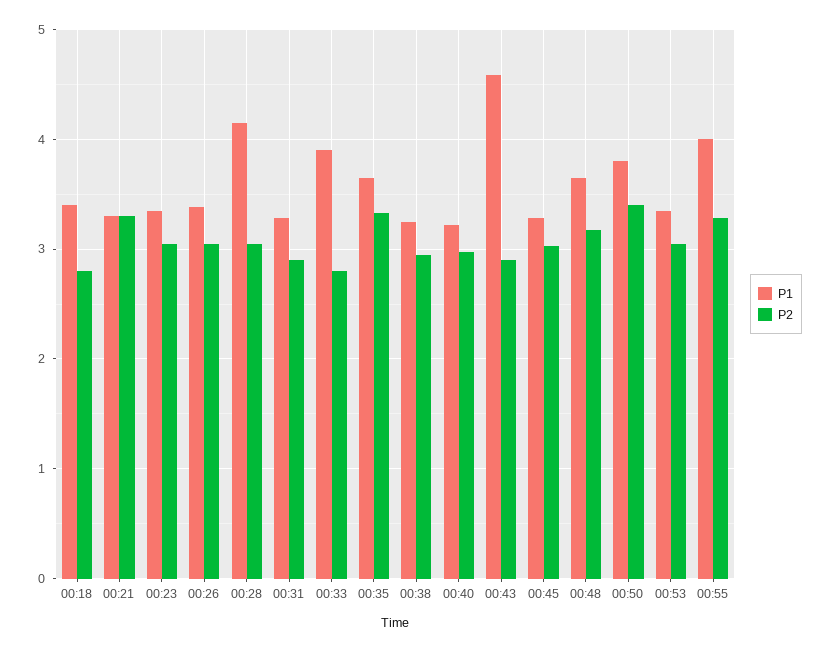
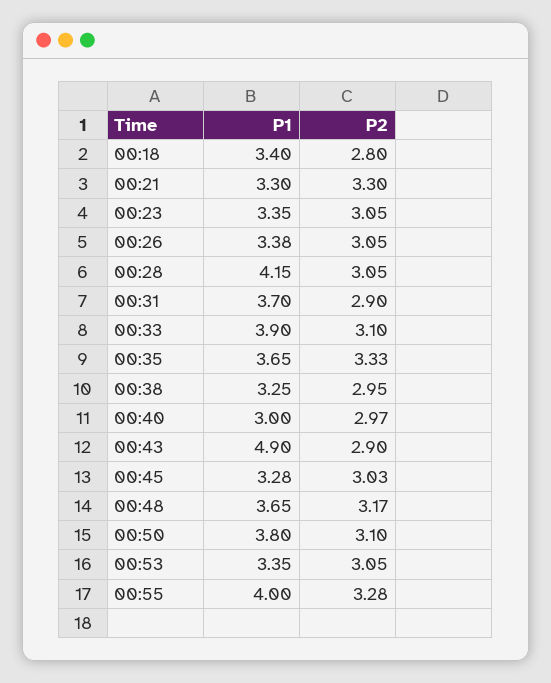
  {
    "P1": {
      "00:18": 3.4,
      "00:21": 3.3,
      "00:23": 3.35,
      "00:26": 3.38,
      "00:28": 4.15,
-     "00:31": 3.3,
+     "00:31": 3.7,
      "00:33": 3.9,
      "00:35": 3.65,
      "00:38": 3.25,
-     "00:40": 3.2,
+     "00:40": 3,
-     "00:43": 4.6,
+     "00:43": 4.9,
      "00:45": 3.28,
      "00:48": 3.65,
      "00:50": 3.8,
      "00:53": 3.35,
      "00:55": 4
    },
    "P2": {
      "00:18": 2.8,
      "00:21": 3.3,
      "00:23": 3.05,
      "00:26": 3.05,
      "00:28": 3.05,
      "00:31": 2.9,
-     "00:33": 2.8,
+     "00:33": 3.1,
      "00:35": 3.33,
      "00:38": 2.95,
      "00:40": 2.97,
      "00:43": 2.9,
      "00:45": 3.03,
      "00:48": 3.17,
-     "00:50": 3.4,
+     "00:50": 3.1,
      "00:53": 3.05,
      "00:55": 3.28
    }
  }

